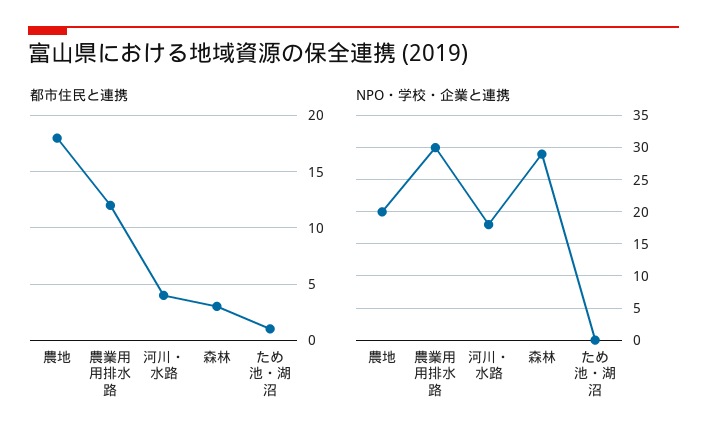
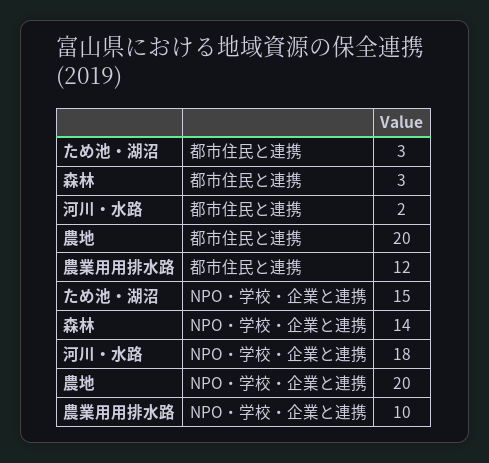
  {
    "都市住民と連携": {
-     "農地": 18,
+     "農地": 20,
      "農業用用排水路": 12,
-     "河川・水路": 4,
+     "河川・水路": 2,
      "森林": 3,
-     "ため池・湖沼": 1
+     "ため池・湖沼": 3
    },
    "NPO・学校・企業と連携": {
      "農地": 20,
-     "農業用用排水路": 30,
+     "農業用用排水路": 10,
      "河川・水路": 18,
-     "森林": 29,
+     "森林": 14,
-     "ため池・湖沼": 0
+     "ため池・湖沼": 15
    }
  }

